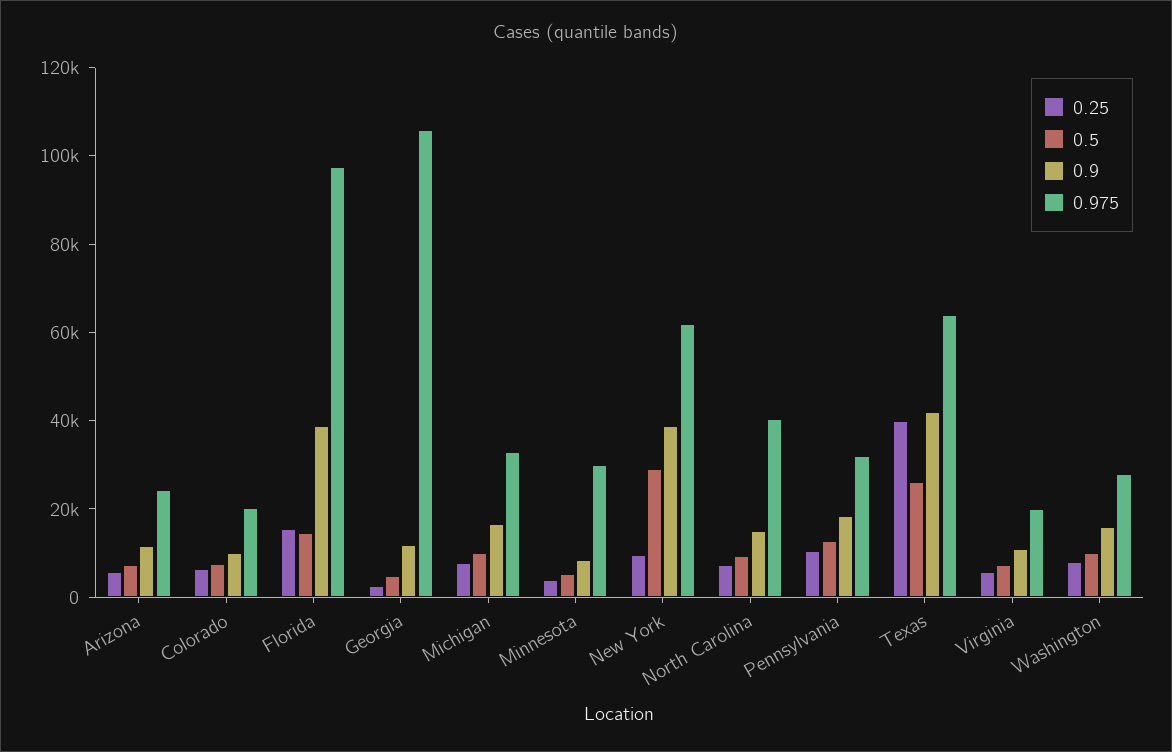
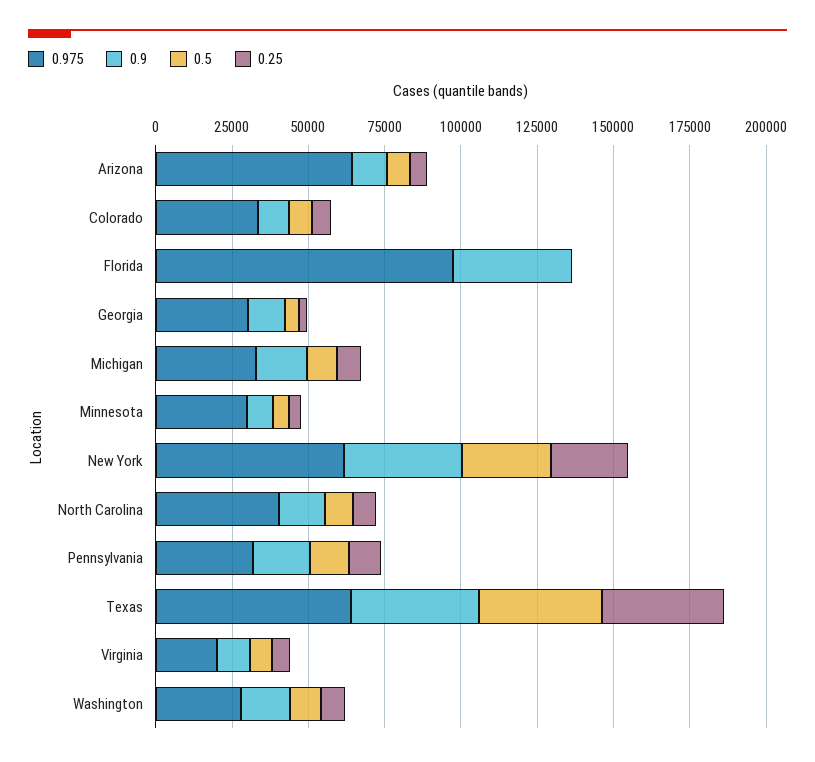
  {
    "0.25": {
      "Arizona": 5000,
      "Colorado": 5000,
-     "Florida": 15000,
+     "Florida": 0,
      "Georgia": 5000,
      "Michigan": 10000,
      "Minnesota": 5000,
-     "New York": 10000,
+     "New York": 25000,
      "North Carolina": 5000,
      "Pennsylvania": 10000,
      "Texas": 40000,
      "Virginia": 5000,
      "Washington": 10000
    },
    "0.5": {
      "Arizona": 5000,
      "Colorado": 5000,
-     "Florida": 15000,
+     "Florida": 0,
      "Georgia": 5000,
      "Michigan": 10000,
      "Minnesota": 5000,
      "New York": 30000,
      "North Carolina": 10000,
      "Pennsylvania": 15000,
-     "Texas": 25000,
+     "Texas": 40000,
      "Virginia": 5000,
      "Washington": 10000
    },
    "0.9": {
      "Arizona": 10000,
      "Colorado": 10000,
      "Florida": 40000,
      "Georgia": 10000,
      "Michigan": 15000,
      "Minnesota": 10000,
      "New York": 40000,
      "North Carolina": 15000,
      "Pennsylvania": 20000,
      "Texas": 40000,
      "Virginia": 10000,
      "Washington": 15000
    },
    "0.975": {
-     "Arizona": 25000,
+     "Arizona": 65000,
-     "Colorado": 20000,
+     "Colorado": 35000,
      "Florida": 95000,
-     "Georgia": 105000,
+     "Georgia": 30000,
      "Michigan": 35000,
      "Minnesota": 30000,
      "New York": 60000,
      "North Carolina": 40000,
      "Pennsylvania": 30000,
      "Texas": 65000,
      "Virginia": 20000,
      "Washington": 30000
    }
  }

